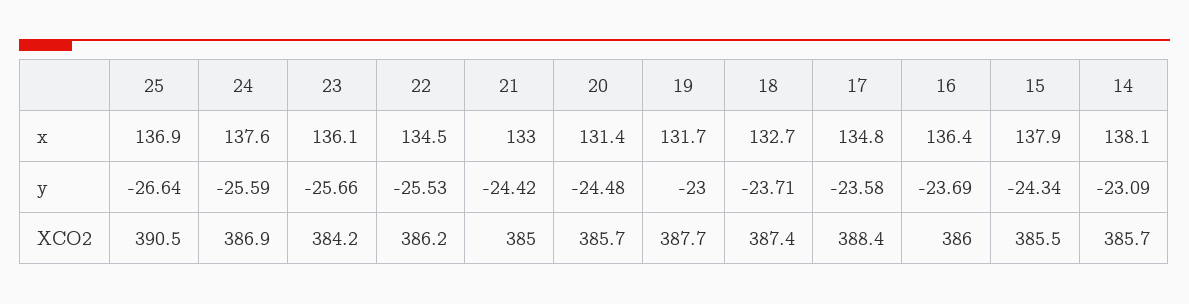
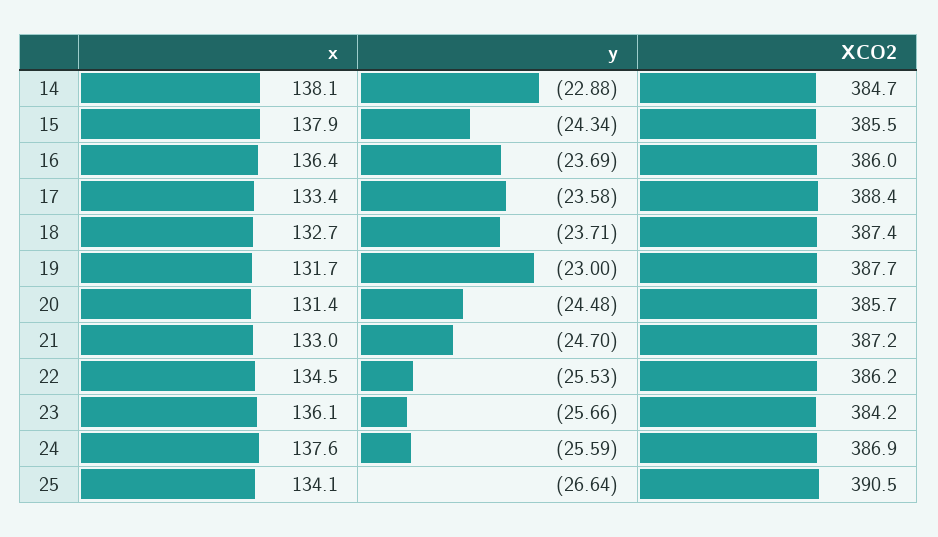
  {
    "25": {
-     "x": 136.9,
+     "x": 134.1,
      "y": -26.64,
      "XCO2": 390.5
    },
    "24": {
      "x": 137.6,
      "y": -25.59,
      "XCO2": 386.9
    },
    "23": {
      "x": 136.1,
      "y": -25.66,
      "XCO2": 384.2
    },
    "22": {
      "x": 134.5,
      "y": -25.53,
      "XCO2": 386.2
    },
    "21": {
      "x": 133,
-     "y": -24.42,
+     "y": -24.7,
-     "XCO2": 385
+     "XCO2": 387.2
    },
    "20": {
      "x": 131.4,
      "y": -24.48,
      "XCO2": 385.7
    },
    "19": {
      "x": 131.7,
      "y": -23,
      "XCO2": 387.7
    },
    "18": {
      "x": 132.7,
      "y": -23.71,
      "XCO2": 387.4
    },
    "17": {
-     "x": 134.8,
+     "x": 133.4,
      "y": -23.58,
      "XCO2": 388.4
    },
    "16": {
      "x": 136.4,
      "y": -23.69,
      "XCO2": 386
    },
    "15": {
      "x": 137.9,
      "y": -24.34,
      "XCO2": 385.5
    },
    "14": {
      "x": 138.1,
-     "y": -23.09,
+     "y": -22.88,
-     "XCO2": 385.7
+     "XCO2": 384.7
    }
  }

